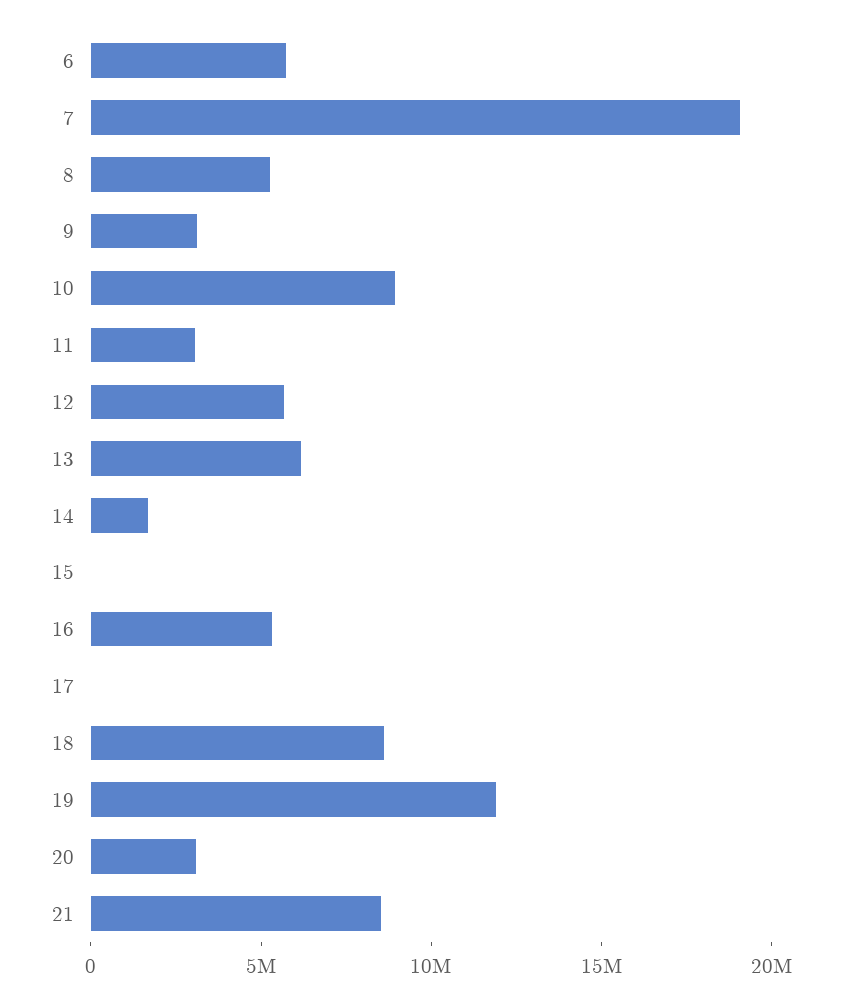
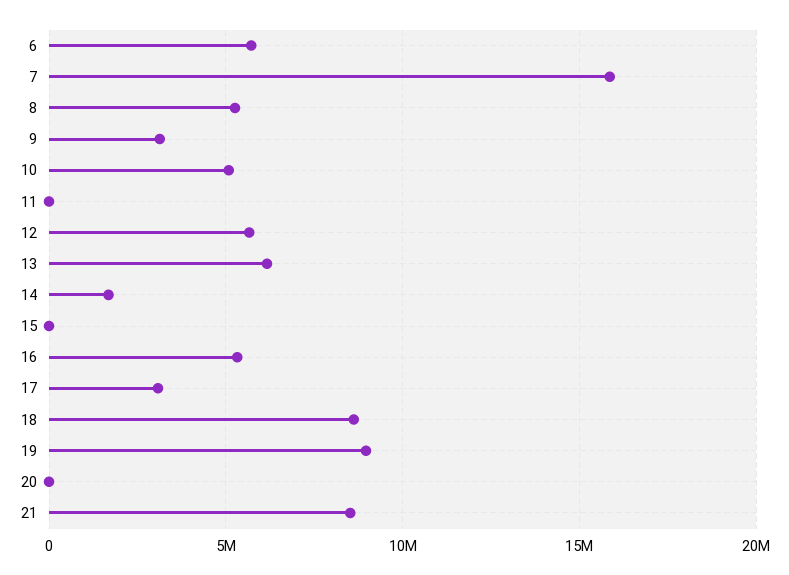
  {
    "6": 5500000,
-   "7": 19000000,
+   "7": 16000000,
    "8": 5500000,
    "9": 3000000,
-   "10": 9000000,
+   "10": 5000000,
-   "11": 3000000,
+   "11": 0,
    "12": 5500000,
    "13": 6000000,
    "14": 1500000,
    "15": 0,
    "16": 5500000,
-   "17": 0,
+   "17": 3000000,
    "18": 8500000,
-   "19": 12000000,
+   "19": 9000000,
-   "20": 3000000,
+   "20": 0,
    "21": 8500000
  }

